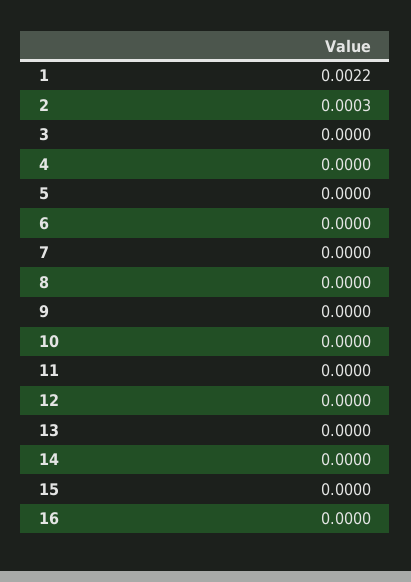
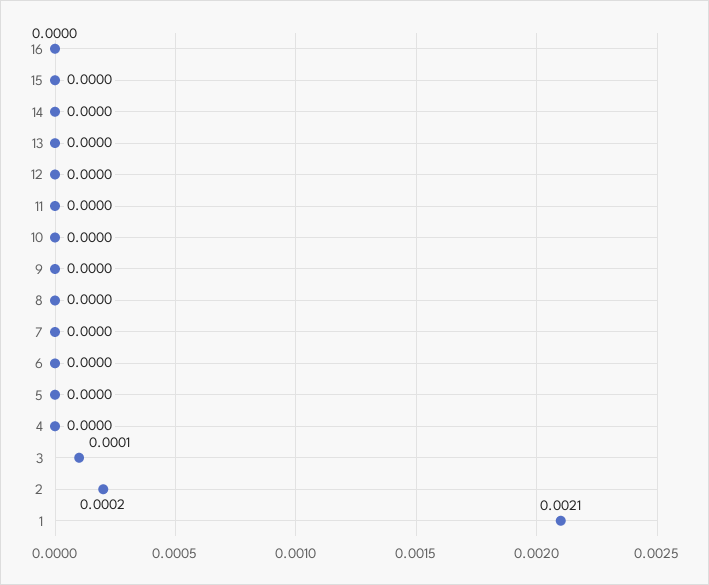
  {
-   "1": 0.0022,
+   "1": 0.0021,
-   "2": 0.0003,
+   "2": 0.0002,
-   "3": 0,
+   "3": 0.0001,
    "4": 0,
    "5": 0,
    "6": 0,
    "7": 0,
    "8": 0,
    "9": 0,
    "10": 0,
    "11": 0,
    "12": 0,
    "13": 0,
    "14": 0,
    "15": 0,
    "16": 0
  }

